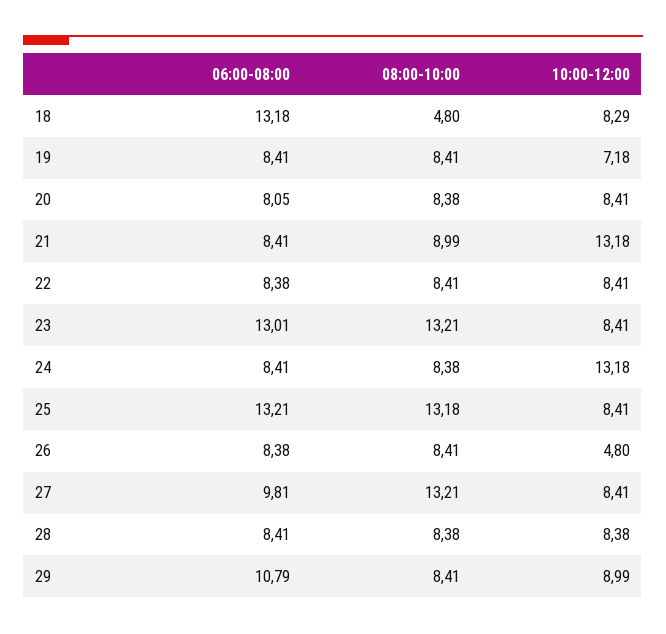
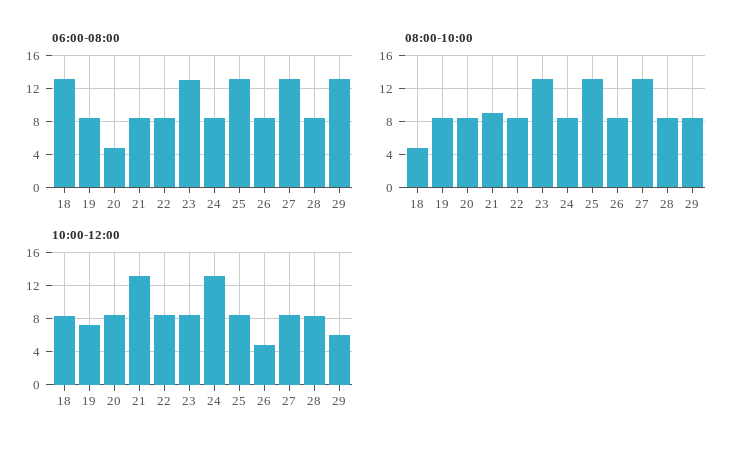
  {
    "06:00-08:00": {
      "18": 13.18,
      "19": 8.41,
-     "20": 8.05,
+     "20": 5,
      "21": 8.41,
      "22": 8.38,
      "23": 13.01,
      "24": 8.41,
      "25": 13.21,
      "26": 8.38,
-     "27": 9.81,
+     "27": 13,
      "28": 8.41,
-     "29": 10.79
+     "29": 13
    },
    "08:00-10:00": {
      "18": 4.8,
      "19": 8.41,
      "20": 8.38,
      "21": 8.99,
      "22": 8.41,
      "23": 13.21,
      "24": 8.38,
      "25": 13.18,
      "26": 8.41,
      "27": 13.21,
      "28": 8.38,
      "29": 8.41
    },
    "10:00-12:00": {
      "18": 8.29,
      "19": 7.18,
      "20": 8.41,
      "21": 13.18,
      "22": 8.41,
      "23": 8.41,
      "24": 13.18,
      "25": 8.41,
      "26": 4.8,
      "27": 8.41,
      "28": 8.38,
-     "29": 8.99
+     "29": 6
    }
  }

